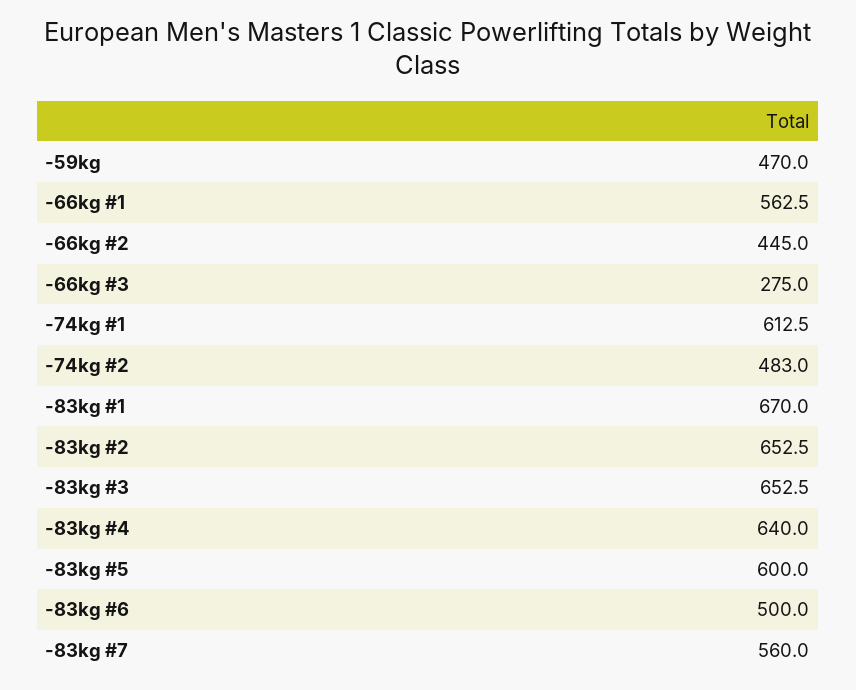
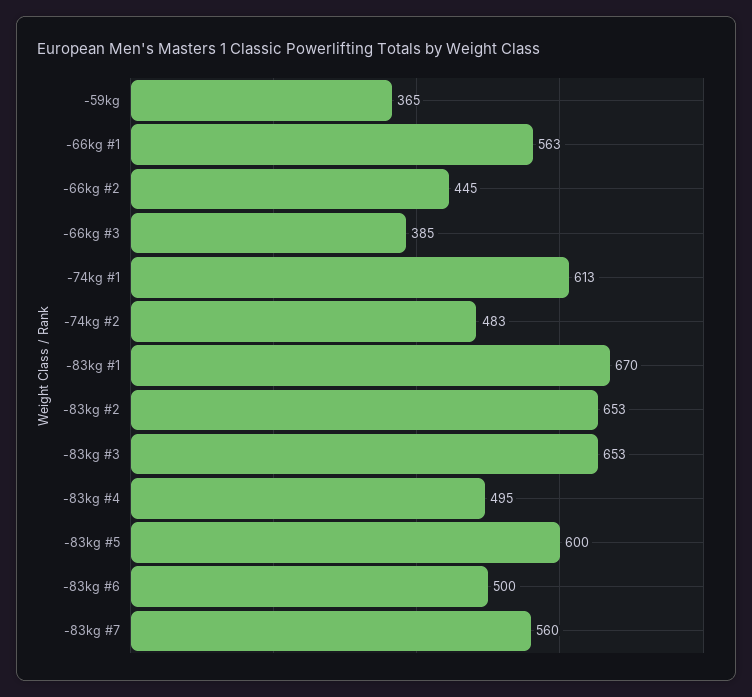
  {
-   "-59kg": 470,
+   "-59kg": 365,
    "-66kg #1": 562.5,
    "-66kg #2": 445,
-   "-66kg #3": 275,
+   "-66kg #3": 385,
    "-74kg #1": 612.5,
    "-74kg #2": 483,
    "-83kg #1": 670,
    "-83kg #2": 652.5,
    "-83kg #3": 652.5,
-   "-83kg #4": 640,
+   "-83kg #4": 495,
    "-83kg #5": 600,
    "-83kg #6": 500,
    "-83kg #7": 560
  }

